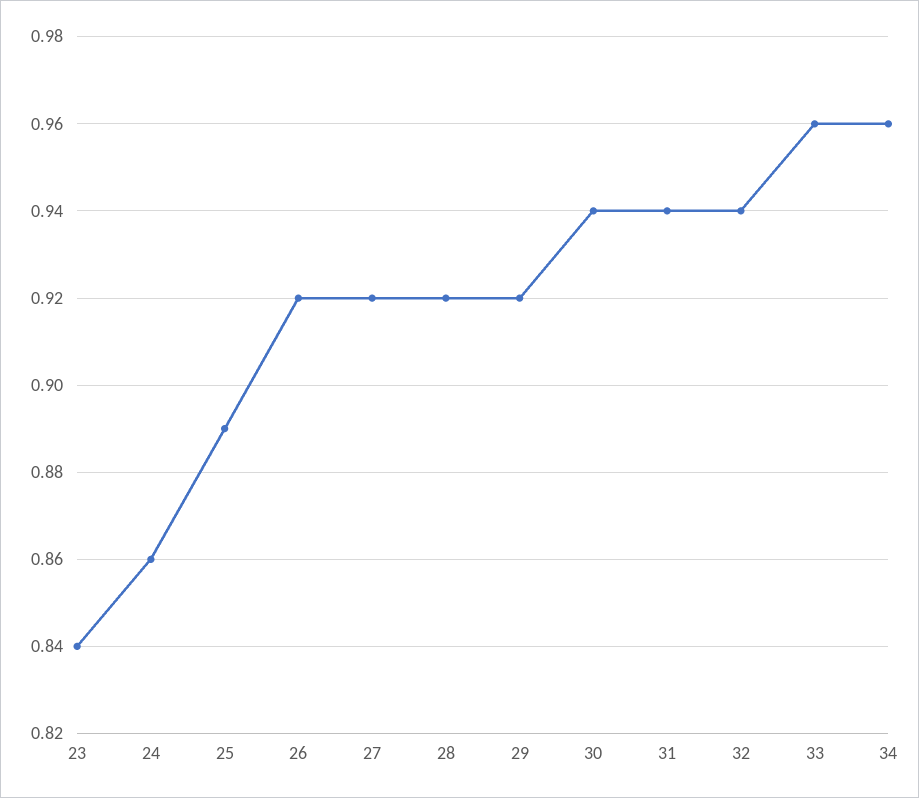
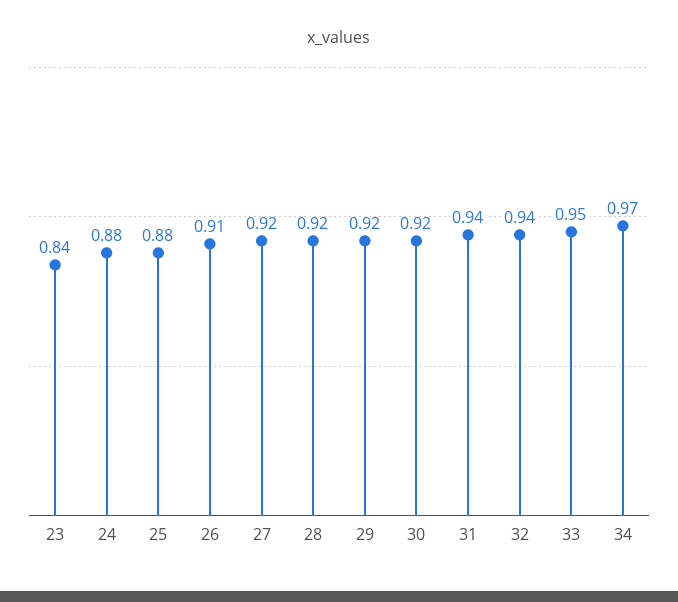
  {
    "23": 0.84,
-   "24": 0.86,
+   "24": 0.88,
-   "25": 0.89,
+   "25": 0.88,
-   "26": 0.92,
+   "26": 0.91,
    "27": 0.92,
    "28": 0.92,
    "29": 0.92,
-   "30": 0.94,
+   "30": 0.92,
    "31": 0.94,
    "32": 0.94,
-   "33": 0.96,
+   "33": 0.95,
-   "34": 0.96
+   "34": 0.97
  }

